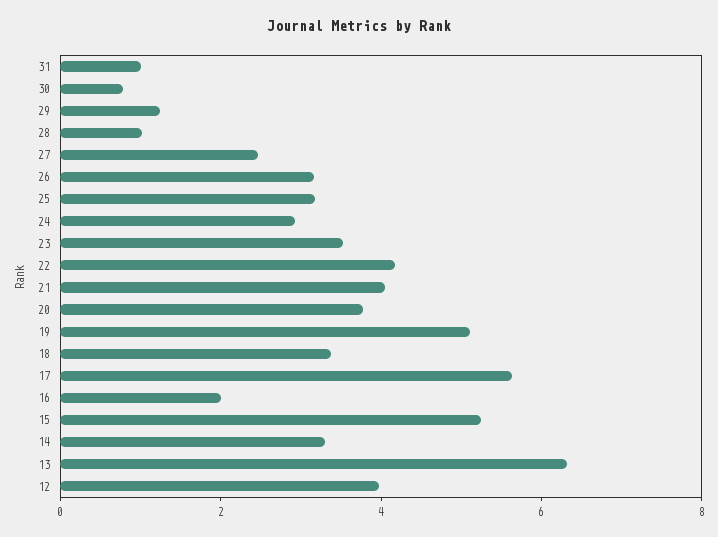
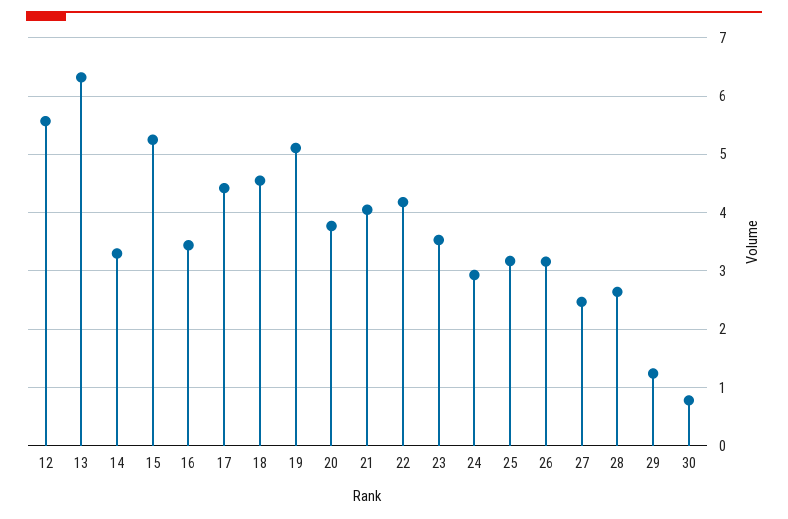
  {
-   "31": 1,
    "30": 0.8,
    "29": 1.2,
-   "28": 1,
+   "28": 2.6,
    "27": 2.4,
    "26": 3.2,
    "25": 3.2,
    "24": 3,
    "23": 3.6,
    "22": 4.2,
    "21": 4,
    "20": 3.8,
    "19": 5.2,
-   "18": 3.5,
+   "18": 4.6,
-   "17": 5.5,
+   "17": 4.4,
-   "16": 2,
+   "16": 3.4,
    "15": 5.2,
    "14": 3.4,
    "13": 6.4,
-   "12": 4
+   "12": 5.6
  }

